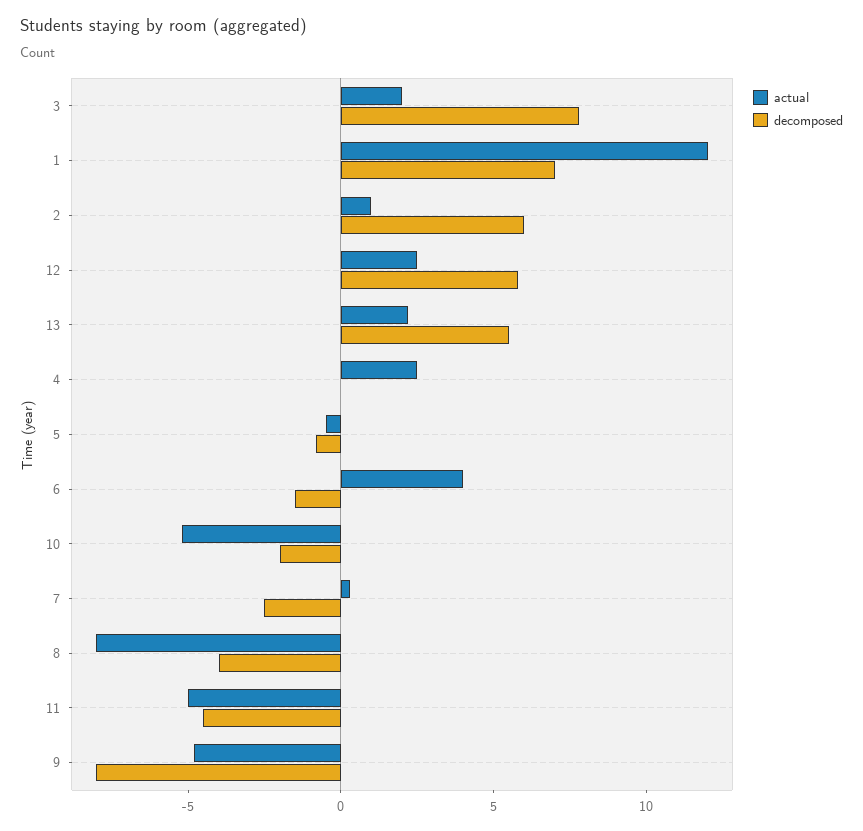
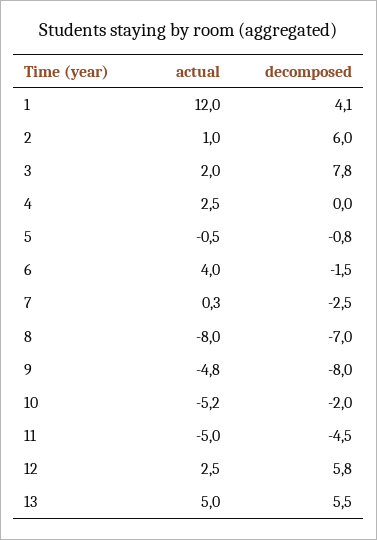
  {
    "actual": {
      "3": 2,
      "1": 12,
      "2": 1,
      "12": 2.5,
-     "13": 2,
+     "13": 5,
      "4": 2.5,
      "5": -0.5,
      "6": 4,
      "10": -5.2,
      "7": 0.3,
      "8": -8,
      "11": -5,
      "9": -4.8
    },
    "decomposed": {
      "3": 7.8,
-     "1": 7,
+     "1": 4.1,
      "2": 6,
      "12": 5.8,
      "13": 5.5,
      "4": 0,
      "5": -0.8,
      "6": -1.5,
      "10": -2,
      "7": -2.5,
-     "8": -4,
+     "8": -7,
      "11": -4.5,
      "9": -8
    }
  }

